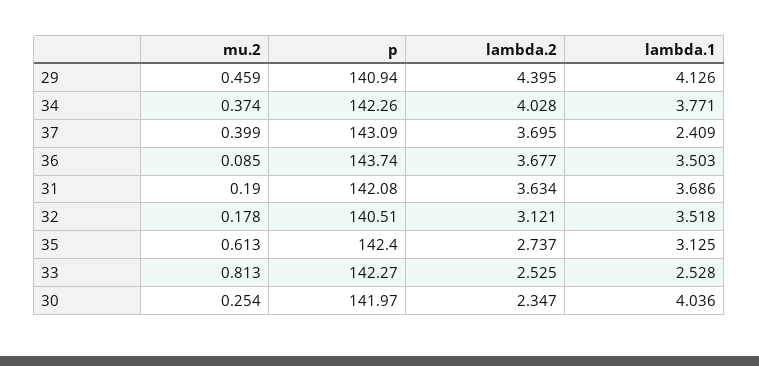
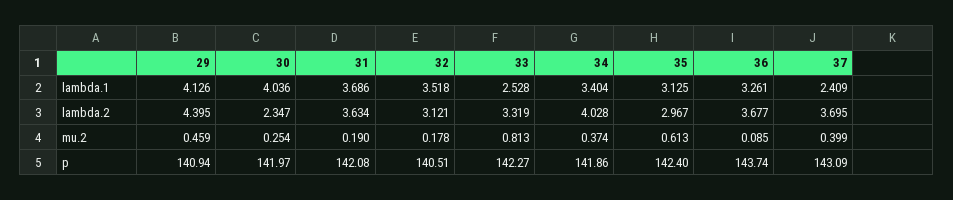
  {
    "mu.2": {
      "29": 0.459,
      "34": 0.374,
      "37": 0.399,
      "36": 0.085,
      "31": 0.19,
      "32": 0.178,
      "35": 0.613,
      "33": 0.813,
      "30": 0.254
    },
    "p": {
      "29": 140.94,
-     "34": 142.26,
+     "34": 141.86,
      "37": 143.09,
      "36": 143.74,
      "31": 142.08,
      "32": 140.51,
      "35": 142.4,
      "33": 142.27,
      "30": 141.97
    },
    "lambda.2": {
      "29": 4.395,
      "34": 4.028,
      "37": 3.695,
      "36": 3.677,
      "31": 3.634,
      "32": 3.121,
-     "35": 2.737,
+     "35": 2.967,
-     "33": 2.525,
+     "33": 3.319,
      "30": 2.347
    },
    "lambda.1": {
      "29": 4.126,
-     "34": 3.771,
+     "34": 3.404,
      "37": 2.409,
-     "36": 3.503,
+     "36": 3.261,
      "31": 3.686,
      "32": 3.518,
      "35": 3.125,
      "33": 2.528,
      "30": 4.036
    }
  }

